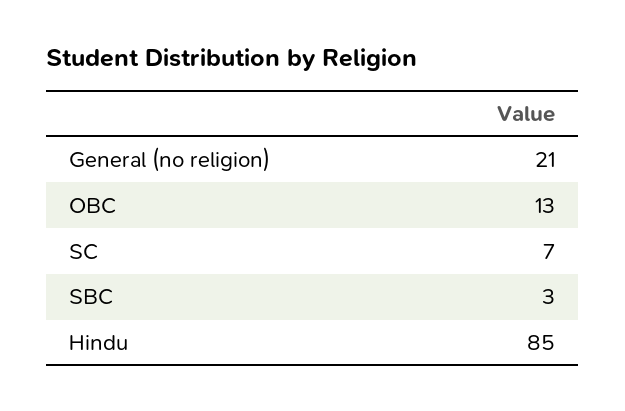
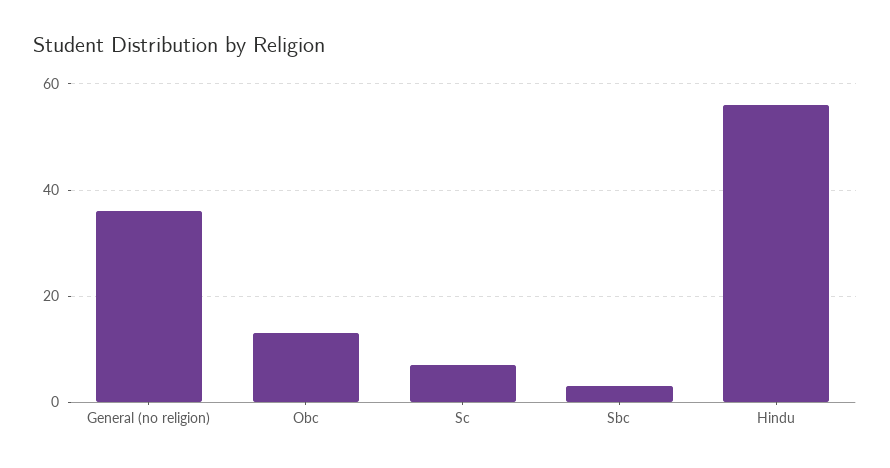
  {
-   "General (no religion)": 21,
+   "General (no religion)": 35,
    "OBC": 13,
    "SC": 7,
    "SBC": 3,
-   "Hindu": 85
+   "Hindu": 55
  }

